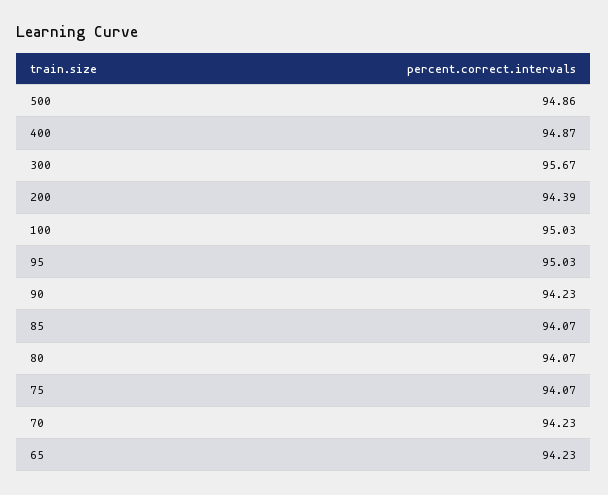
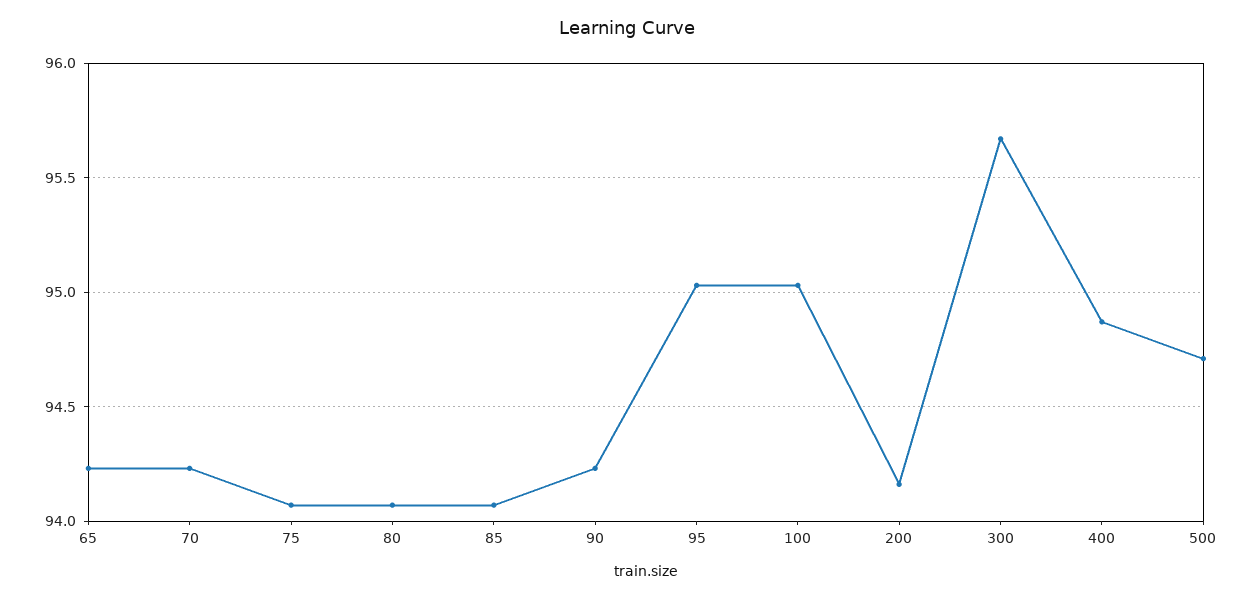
  {
-   "500": 94.86,
+   "500": 94.7,
    "400": 94.87,
    "300": 95.67,
-   "200": 94.39,
+   "200": 94.15,
    "100": 95.03,
    "95": 95.03,
    "90": 94.23,
    "85": 94.07,
    "80": 94.07,
    "75": 94.07,
    "70": 94.23,
    "65": 94.23
  }

